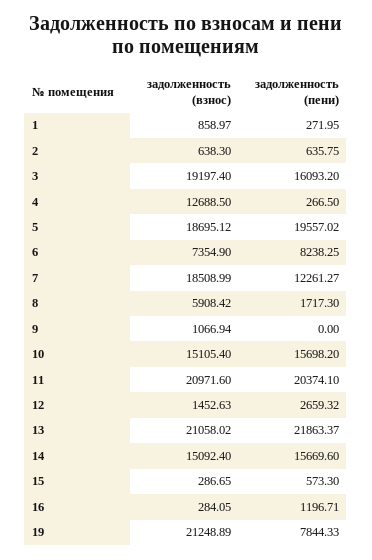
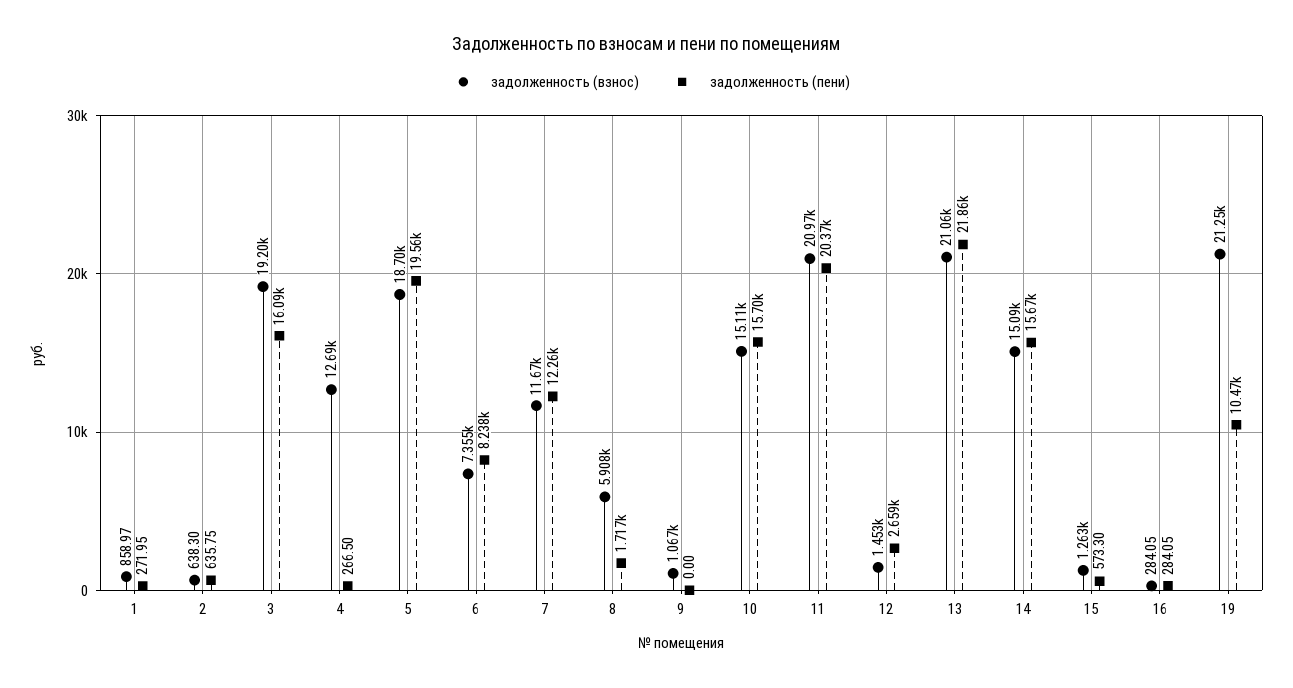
  {
    "задолженность (взнос)": {
      "1": 858.97,
      "2": 638.3,
      "3": 19197.4,
      "4": 12688.5,
      "5": 18695.12,
      "6": 7354.9,
-     "7": 18508.99,
+     "7": 11670,
      "8": 5908.42,
      "9": 1066.94,
      "10": 15105.4,
      "11": 20971.6,
      "12": 1452.63,
      "13": 21058.02,
      "14": 15092.4,
-     "15": 286.65,
+     "15": 1263,
      "16": 284.05,
      "19": 21248.89
    },
    "задолженность (пени)": {
      "1": 271.95,
      "2": 635.75,
      "3": 16093.2,
      "4": 266.5,
      "5": 19557.02,
      "6": 8238.25,
      "7": 12261.27,
      "8": 1717.3,
      "9": 0,
      "10": 15698.2,
      "11": 20374.1,
      "12": 2659.32,
      "13": 21863.37,
      "14": 15669.6,
      "15": 573.3,
-     "16": 1196.71,
+     "16": 284.05,
-     "19": 7844.33
+     "19": 10470
    }
  }

